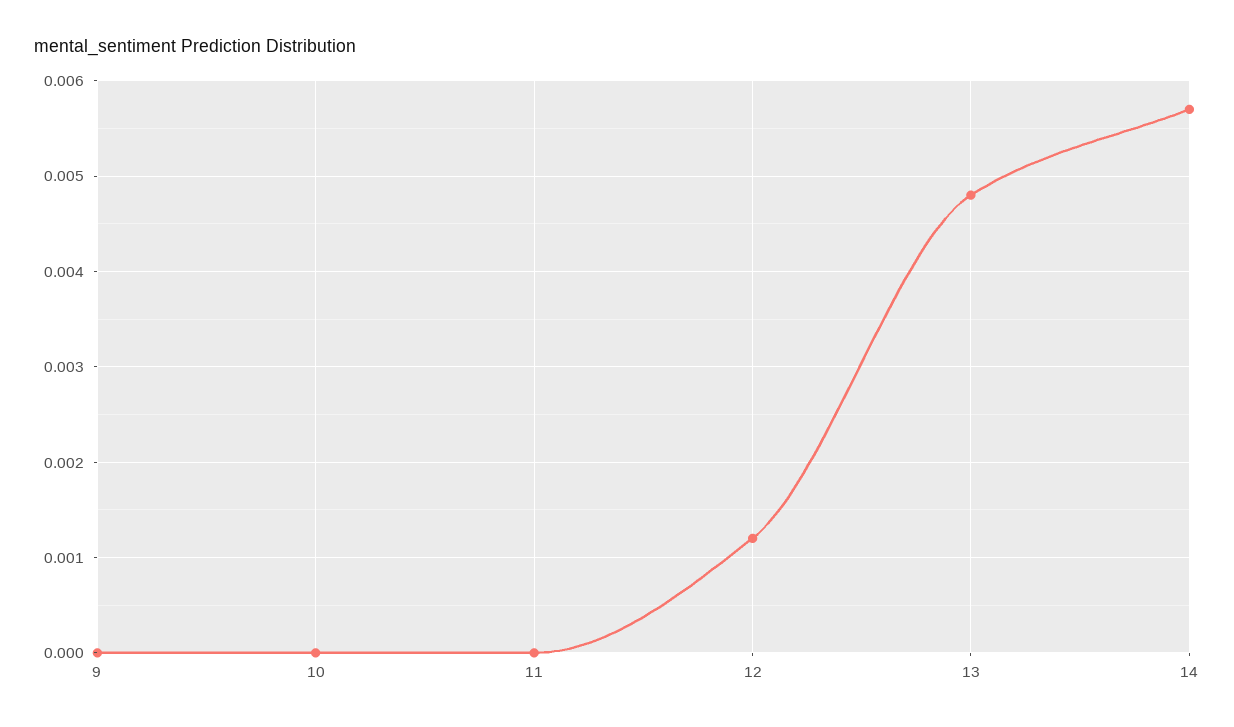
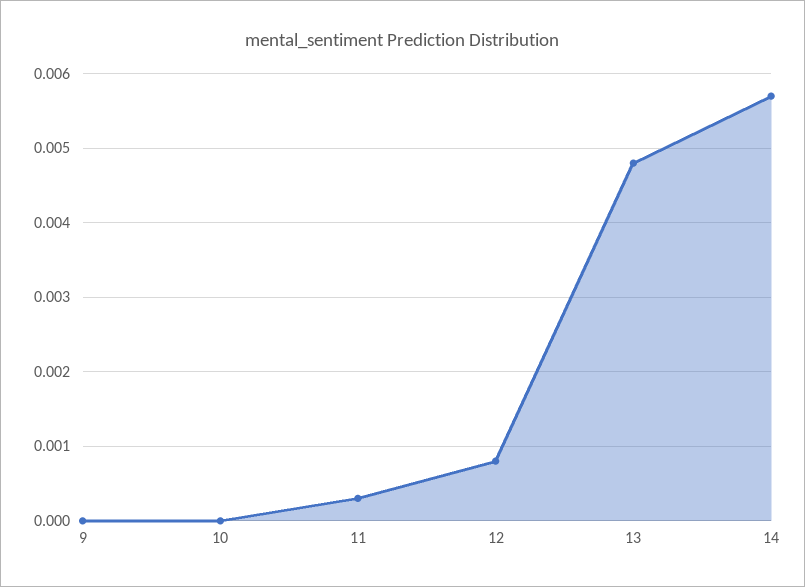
  {
    "9": 0,
    "10": 0,
-   "11": 0,
+   "11": 0.0003,
-   "12": 0.0012,
+   "12": 0.0008,
    "13": 0.0048,
    "14": 0.0057
  }

